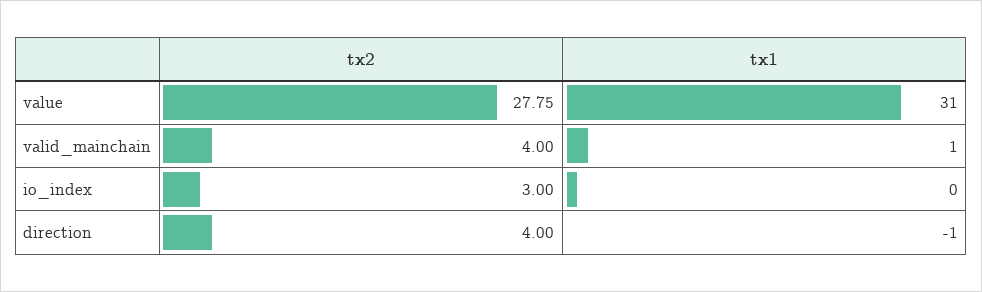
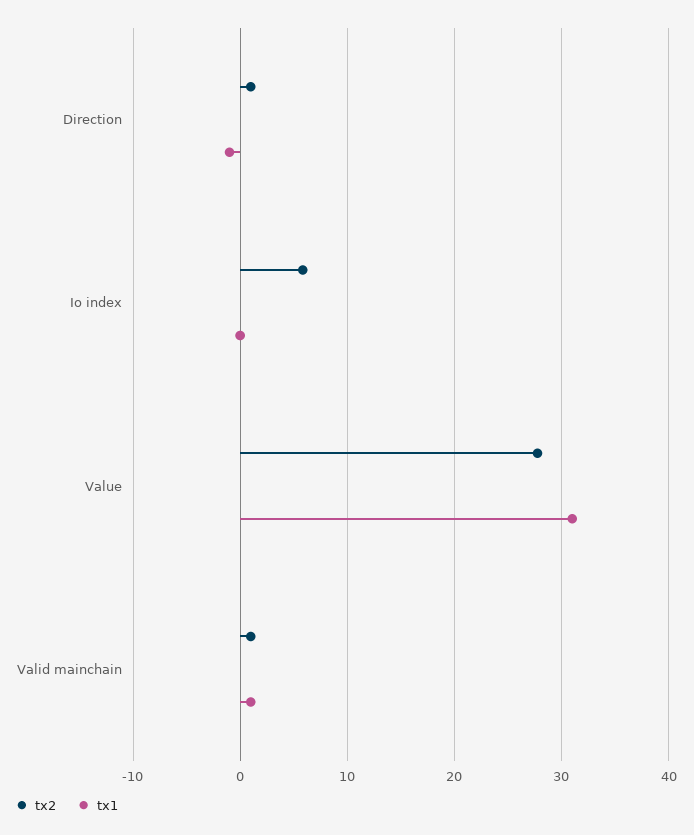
  {
    "tx2": {
      "value": 27.75,
-     "valid_mainchain": 4,
+     "valid_mainchain": 1,
-     "io_index": 3,
+     "io_index": 6,
-     "direction": 4
+     "direction": 1
    },
    "tx1": {
      "value": 31,
      "valid_mainchain": 1,
      "io_index": 0,
      "direction": -1
    }
  }

